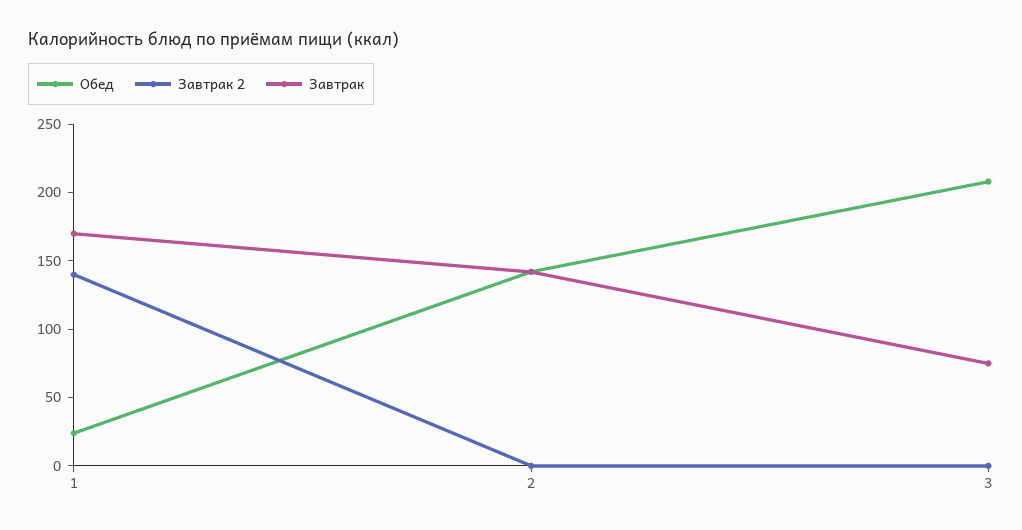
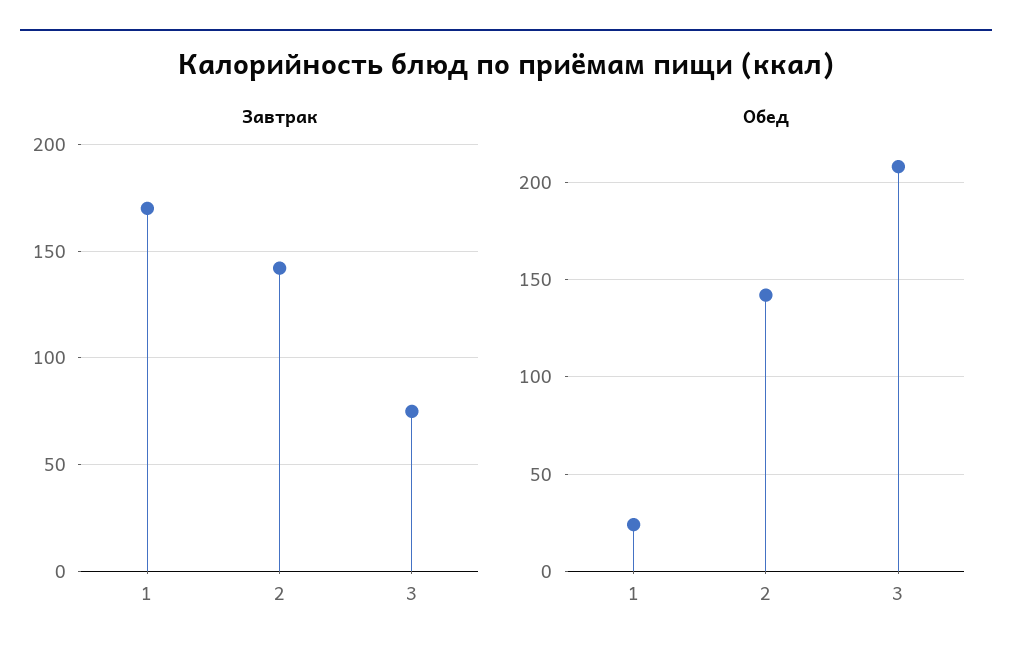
  {
    "Обед": {
      "1": 25,
      "2": 140,
      "3": 210
    },
-   "Завтрак 2": {
-     "1": 140,
-     "2": 0,
-     "3": 0
-   },
    "Завтрак": {
      "1": 170,
      "2": 140,
      "3": 75
    }
  }

